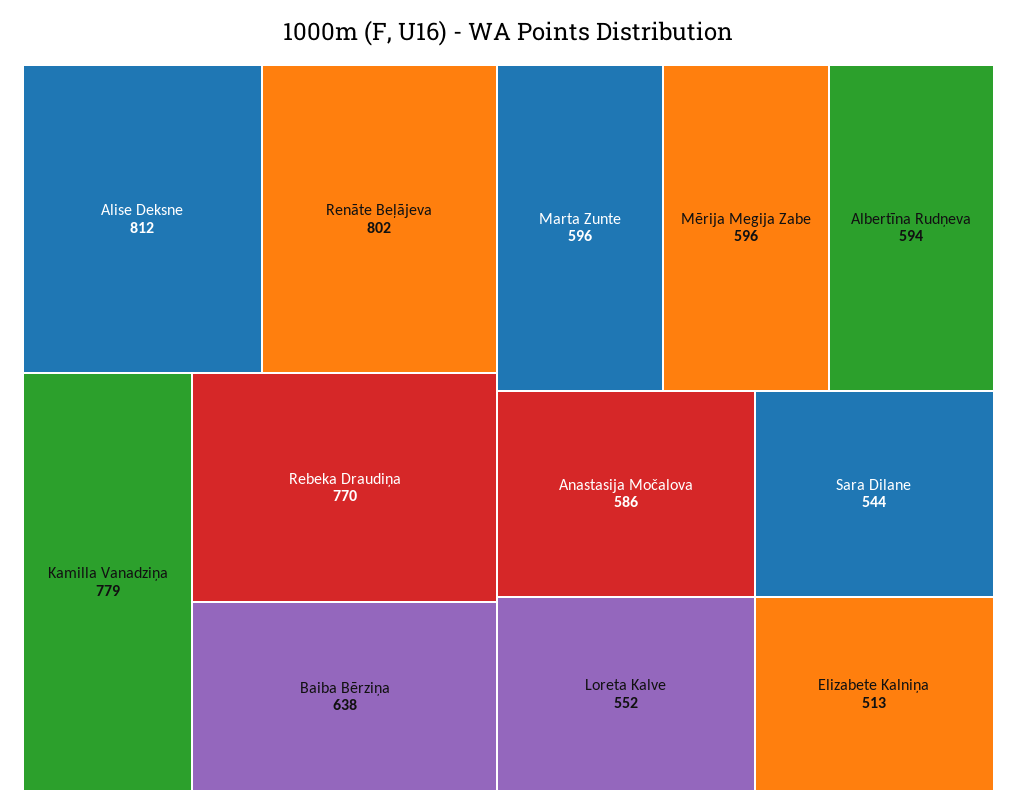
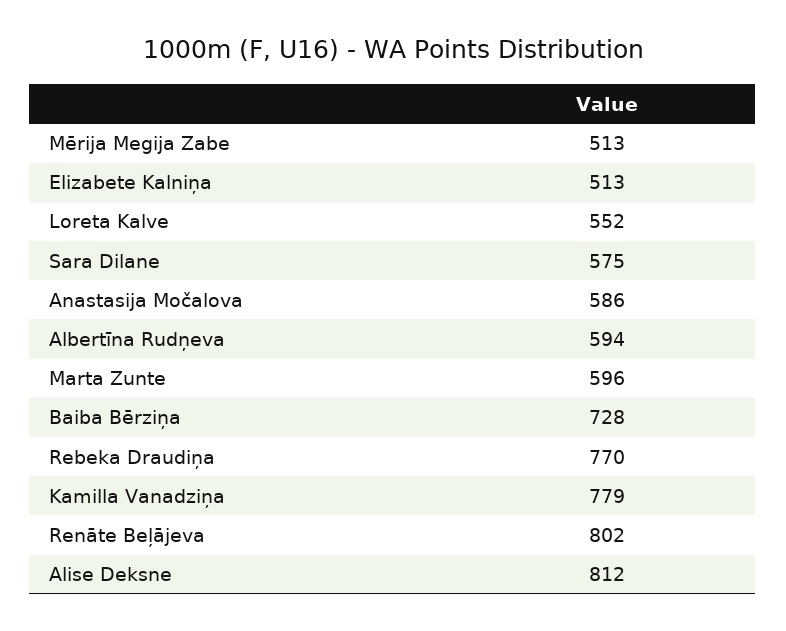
  {
    "Alise Deksne": 812,
    "Renāte Beļājeva": 802,
    "Kamilla Vanadziņa": 779,
    "Rebeka Draudiņa": 770,
-   "Baiba Bērziņa": 638,
+   "Baiba Bērziņa": 728,
    "Marta Zunte": 596,
-   "Mērija Megija Zabe": 596,
+   "Mērija Megija Zabe": 513,
    "Albertīna Rudņeva": 594,
    "Anastasija Močalova": 586,
    "Loreta Kalve": 552,
-   "Sara Dilane": 544,
+   "Sara Dilane": 575,
    "Elizabete Kalniņa": 513
  }

